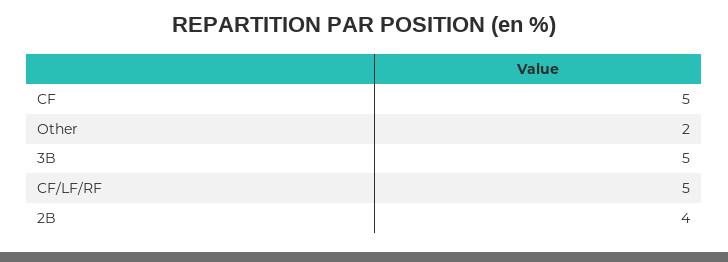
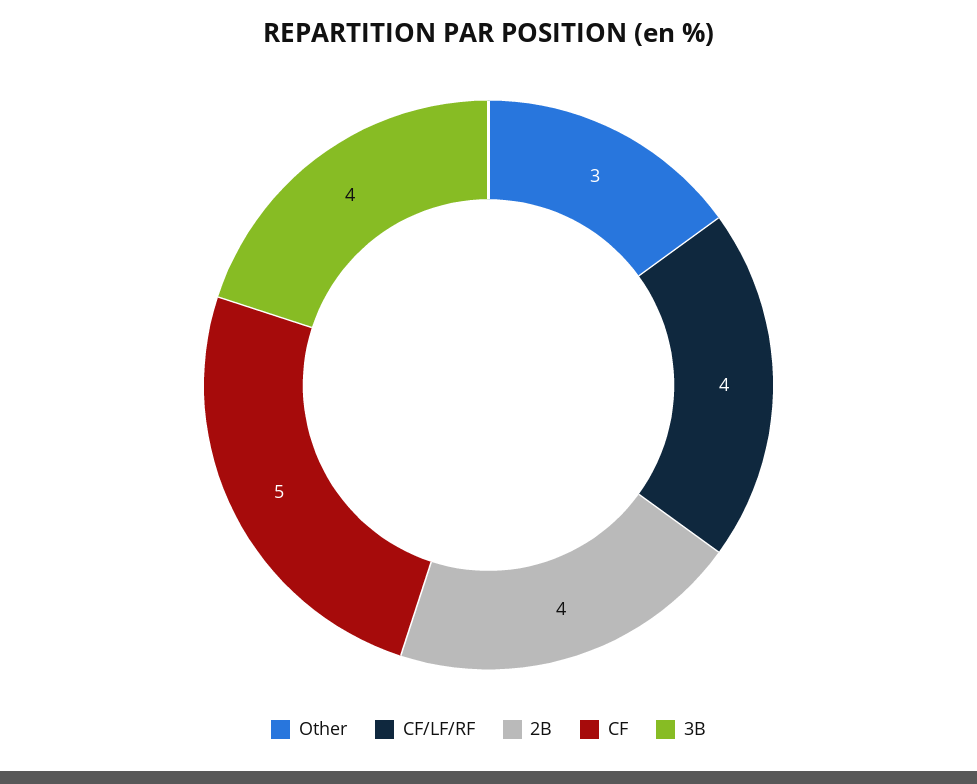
  {
    "CF": 5,
-   "Other": 2,
+   "Other": 3,
-   "3B": 5,
+   "3B": 4,
-   "CF/LF/RF": 5,
+   "CF/LF/RF": 4,
    "2B": 4
  }

